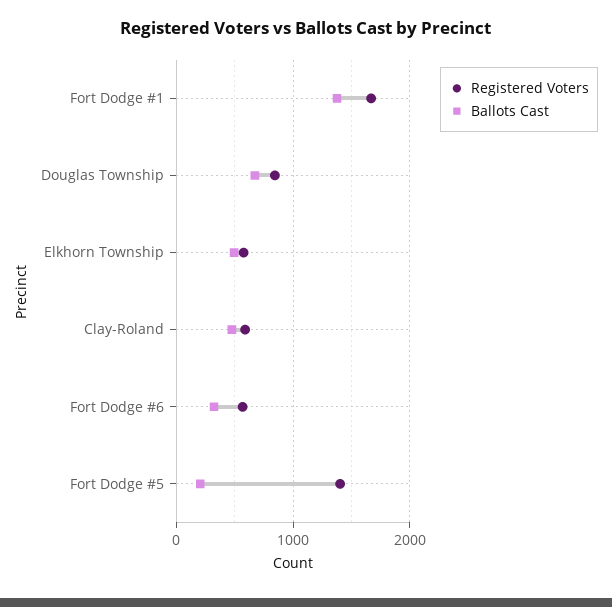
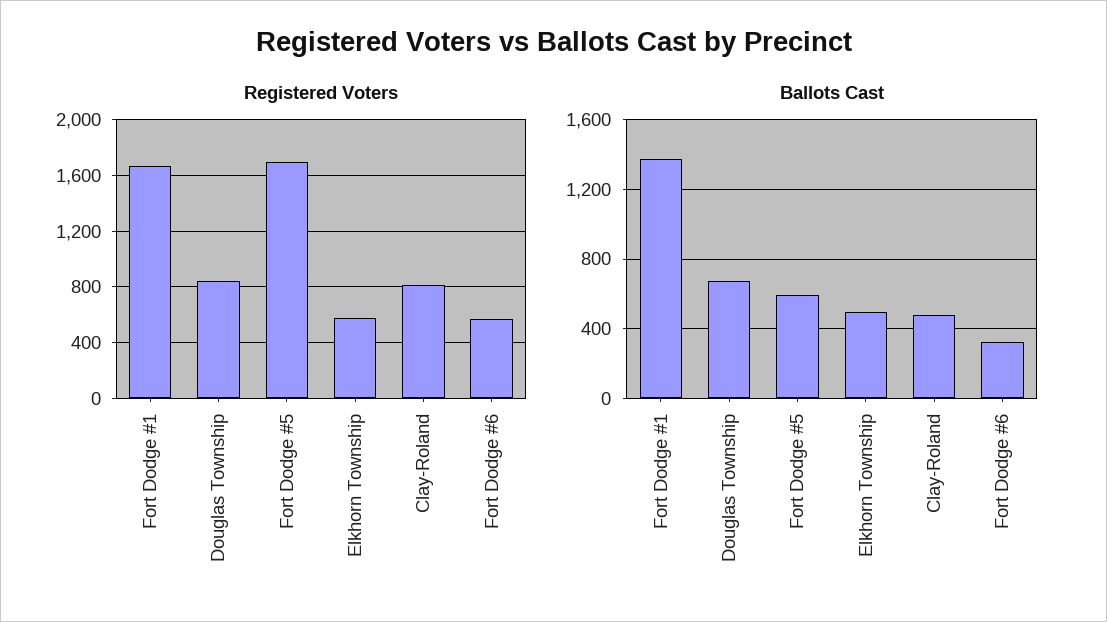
  {
    "Registered Voters": {
      "Fort Dodge #1": 1650,
      "Douglas Township": 850,
      "Elkhorn Township": 600,
-     "Clay-Roland": 600,
+     "Clay-Roland": 800,
      "Fort Dodge #6": 550,
-     "Fort Dodge #5": 1400
+     "Fort Dodge #5": 1700
    },
    "Ballots Cast": {
      "Fort Dodge #1": 1400,
      "Douglas Township": 650,
      "Elkhorn Township": 500,
      "Clay-Roland": 500,
      "Fort Dodge #6": 300,
-     "Fort Dodge #5": 200
+     "Fort Dodge #5": 600
    }
  }

